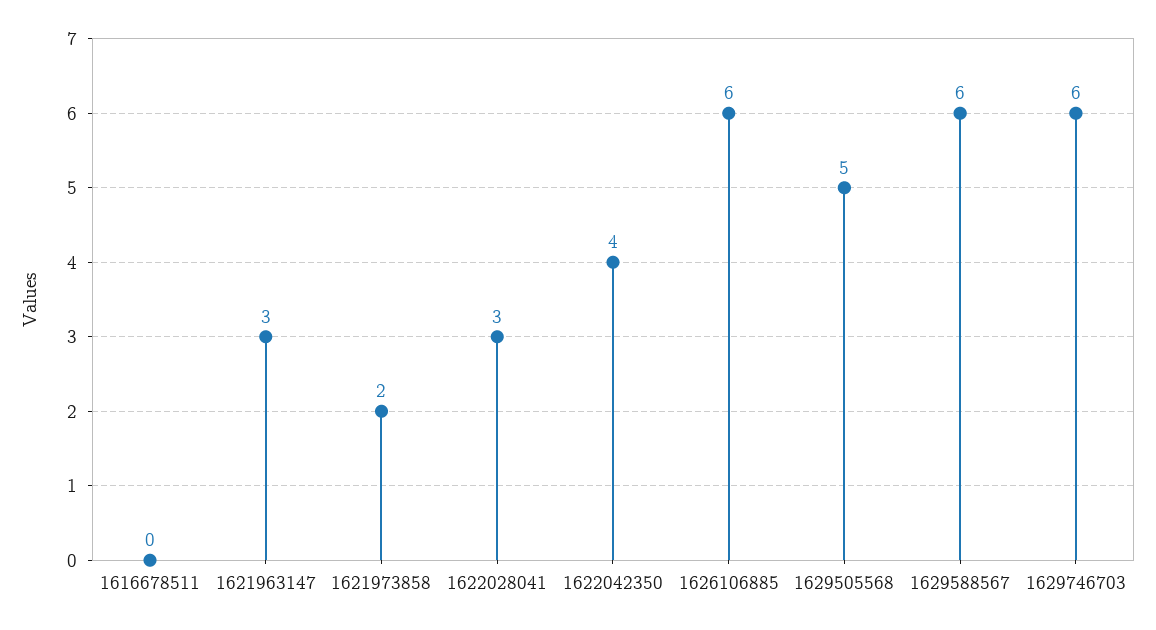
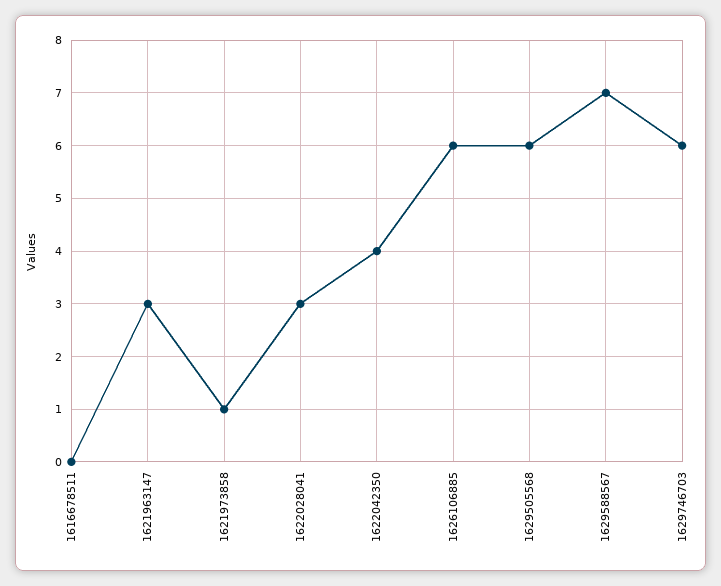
  {
    "1616678511": 0,
    "1621963147": 3,
-   "1621973858": 2,
+   "1621973858": 1,
    "1622028041": 3,
    "1622042350": 4,
    "1626106885": 6,
-   "1629505568": 5,
+   "1629505568": 6,
-   "1629588567": 6,
+   "1629588567": 7,
    "1629746703": 6
  }

